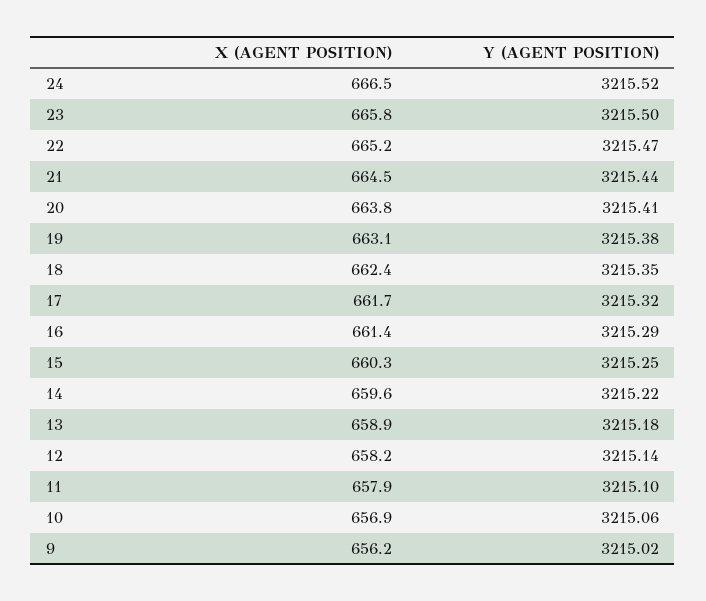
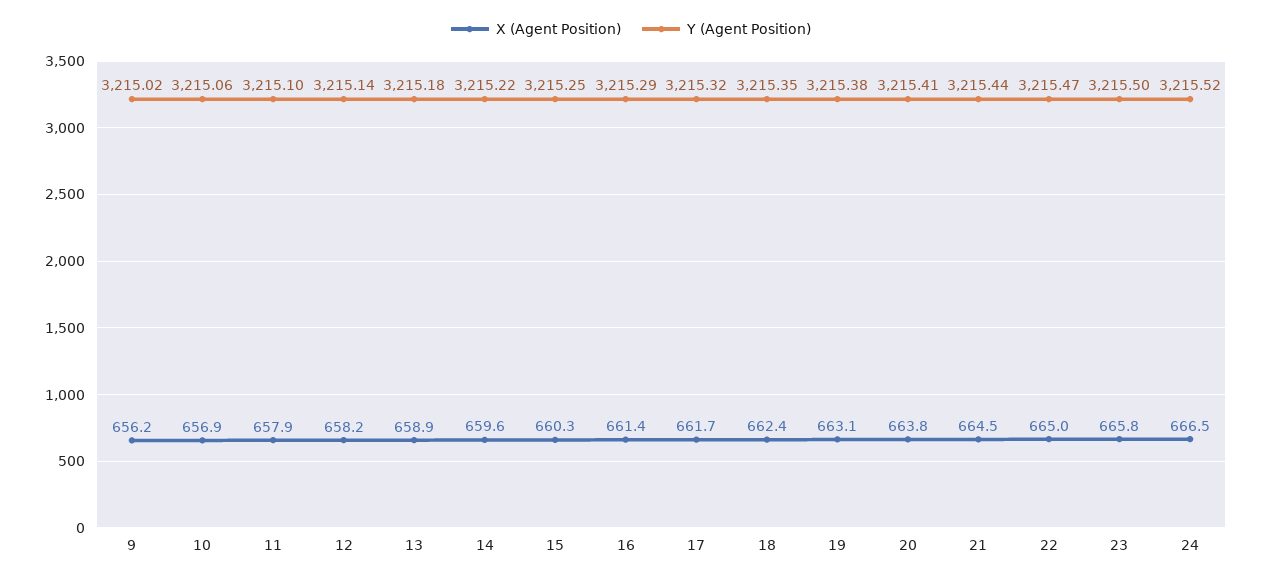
  {
    "X (AGENT POSITION)": {
      "24": 666.5,
      "23": 665.8,
-     "22": 665.2,
+     "22": 665,
      "21": 664.5,
      "20": 663.8,
      "19": 663.1,
      "18": 662.4,
      "17": 661.7,
      "16": 661.4,
      "15": 660.3,
      "14": 659.6,
      "13": 658.9,
      "12": 658.2,
      "11": 657.9,
      "10": 656.9,
      "9": 656.2
    },
    "Y (AGENT POSITION)": {
      "24": 3215.52,
      "23": 3215.5,
      "22": 3215.47,
      "21": 3215.44,
      "20": 3215.41,
      "19": 3215.38,
      "18": 3215.35,
      "17": 3215.32,
      "16": 3215.29,
      "15": 3215.25,
      "14": 3215.22,
      "13": 3215.18,
      "12": 3215.14,
      "11": 3215.1,
      "10": 3215.06,
      "9": 3215.02
    }
  }

